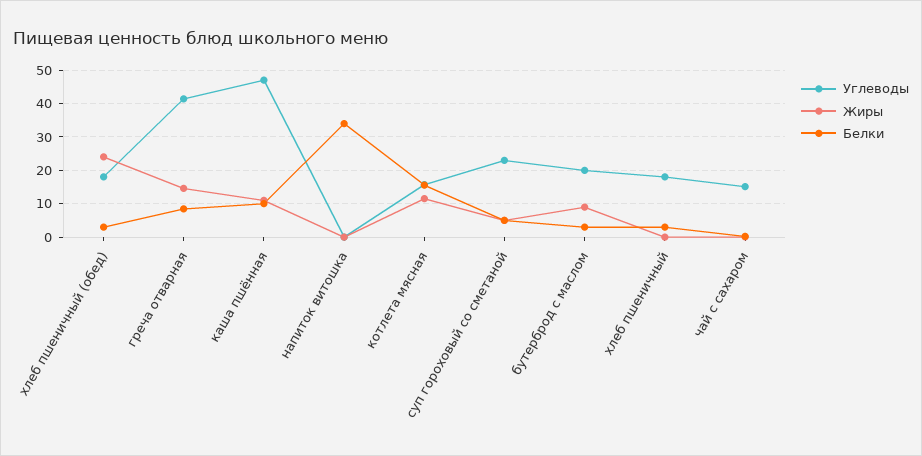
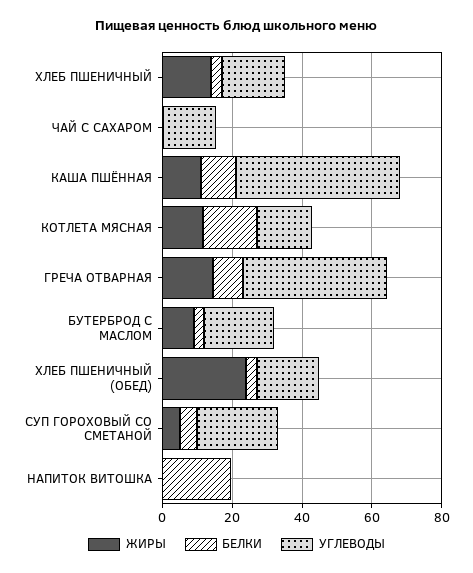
  {
    "Углеводы": {
      "хлеб пшеничный (обед)": 18,
      "греча отварная": 42,
      "каша пшённая": 48,
      "напиток витошка": 0,
      "котлета мясная": 16,
      "суп гороховый со сметаной": 24,
      "бутерброд с маслом": 20,
      "хлеб пшеничный": 18,
      "чай с сахаром": 16
    },
    "Жиры": {
      "хлеб пшеничный (обед)": 24,
      "греча отварная": 14,
      "каша пшённая": 12,
      "напиток витошка": 0,
      "котлета мясная": 12,
      "суп гороховый со сметаной": 6,
      "бутерброд с маслом": 10,
-     "хлеб пшеничный": 0,
+     "хлеб пшеничный": 15,
      "чай с сахаром": 0
    },
    "Белки": {
      "хлеб пшеничный (обед)": 4,
      "греча отварная": 8,
      "каша пшённая": 10,
-     "напиток витошка": 34,
+     "напиток витошка": 20,
      "котлета мясная": 16,
      "суп гороховый со сметаной": 6,
      "бутерброд с маслом": 4,
      "хлеб пшеничный": 4,
      "чай с сахаром": 0
    }
  }

